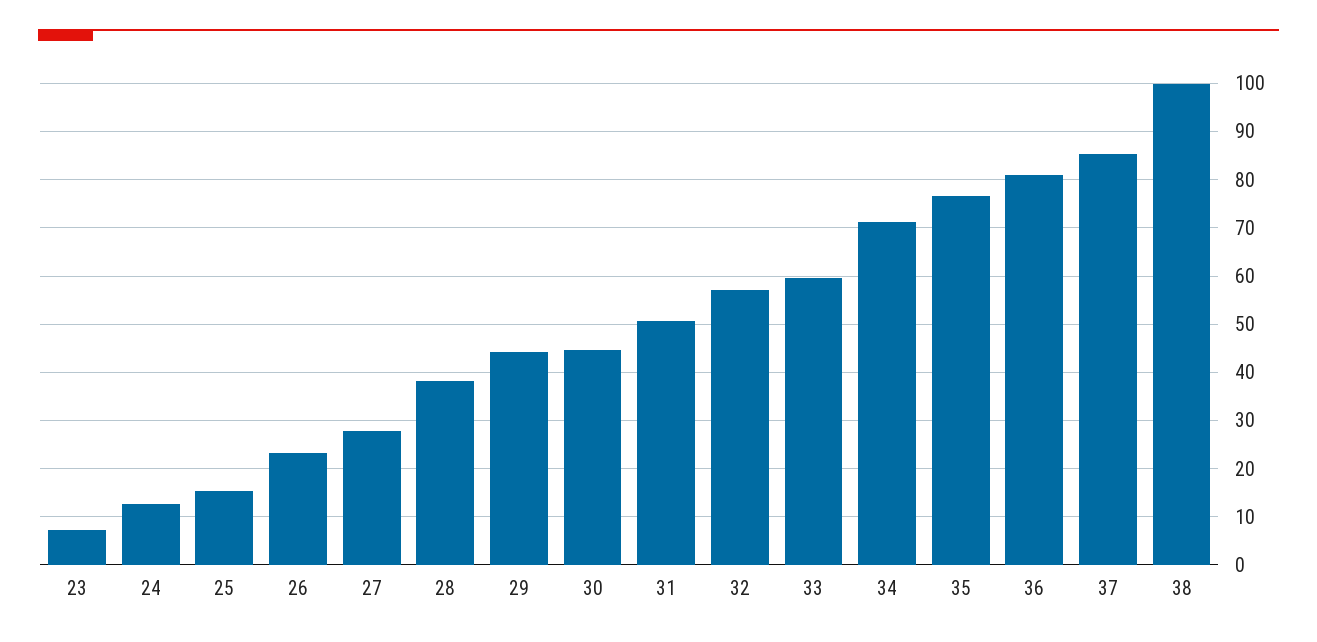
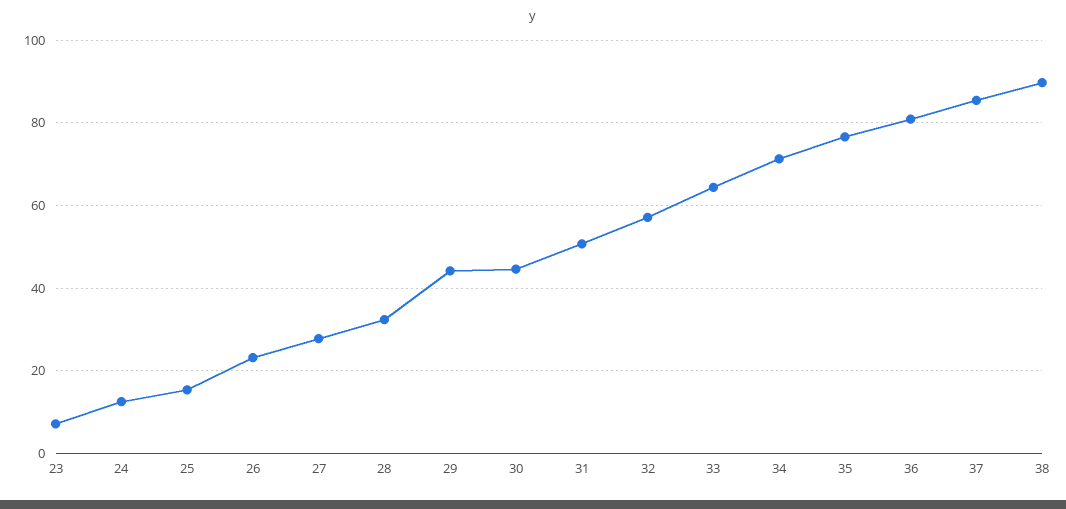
  {
    "23": 8,
    "24": 12,
    "25": 16,
    "26": 24,
    "27": 28,
-   "28": 38,
+   "28": 32,
    "29": 44,
    "30": 44,
    "31": 50,
    "32": 58,
-   "33": 60,
+   "33": 64,
    "34": 72,
    "35": 76,
    "36": 80,
    "37": 86,
-   "38": 100
+   "38": 90
  }

